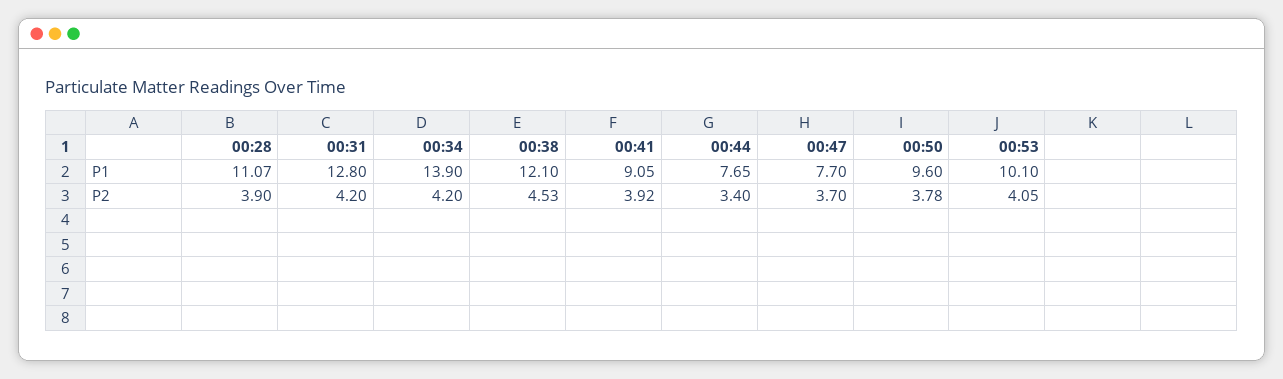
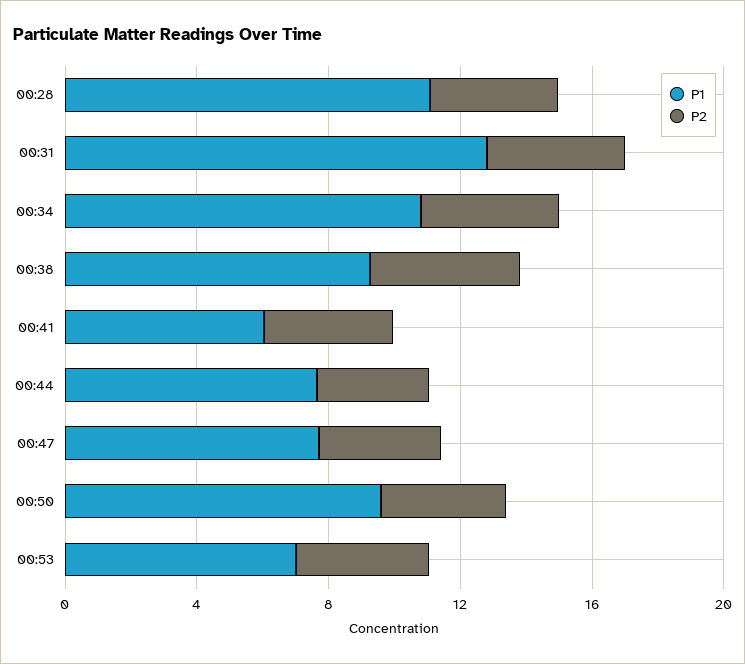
  {
    "P1": {
      "00:28": 11.07,
      "00:31": 12.8,
-     "00:34": 13.9,
+     "00:34": 11,
-     "00:38": 12.1,
+     "00:38": 9,
-     "00:41": 9.05,
+     "00:41": 6,
      "00:44": 7.65,
      "00:47": 7.7,
      "00:50": 9.6,
-     "00:53": 10.1
+     "00:53": 7
    },
    "P2": {
      "00:28": 3.9,
      "00:31": 4.2,
      "00:34": 4.2,
      "00:38": 4.53,
      "00:41": 3.92,
      "00:44": 3.4,
      "00:47": 3.7,
      "00:50": 3.78,
      "00:53": 4.05
    }
  }

